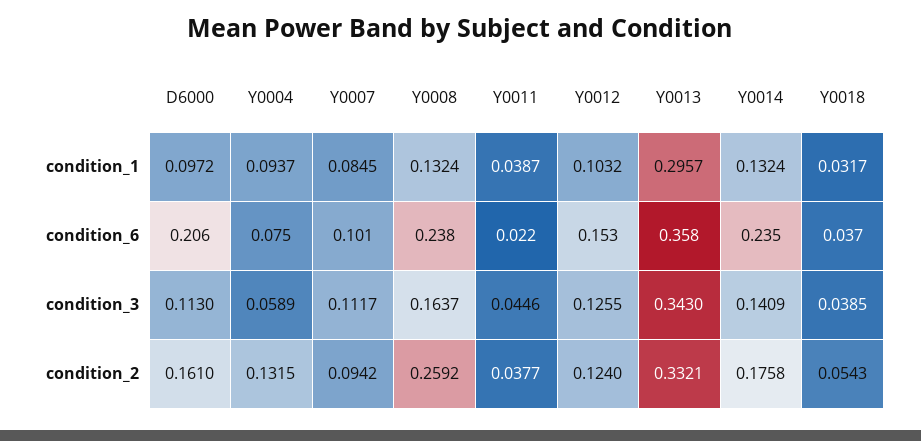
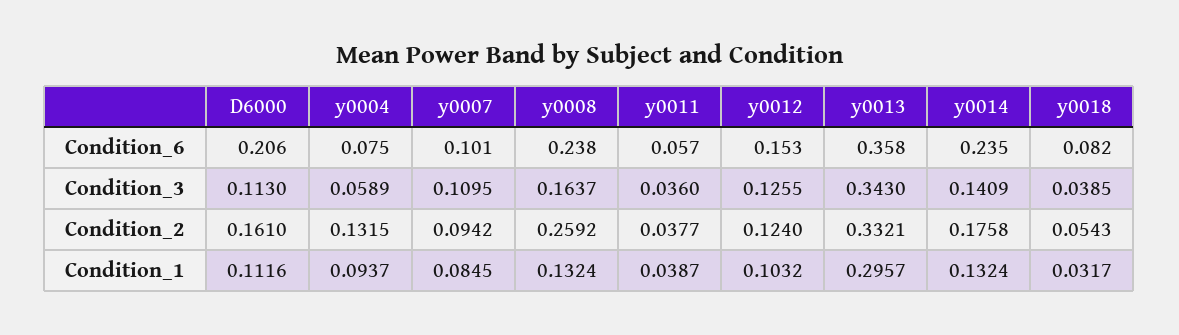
  {
    "D6000": {
-     "condition_1": 0.0972,
+     "condition_1": 0.1116,
      "condition_6": 0.206,
      "condition_3": 0.113,
      "condition_2": 0.161
    },
    "Y0004": {
      "condition_1": 0.0937,
      "condition_6": 0.075,
      "condition_3": 0.0589,
      "condition_2": 0.1315
    },
    "Y0007": {
      "condition_1": 0.0845,
      "condition_6": 0.101,
-     "condition_3": 0.1117,
+     "condition_3": 0.1095,
      "condition_2": 0.0942
    },
    "Y0008": {
      "condition_1": 0.1324,
      "condition_6": 0.238,
      "condition_3": 0.1637,
      "condition_2": 0.2592
    },
    "Y0011": {
      "condition_1": 0.0387,
-     "condition_6": 0.022,
+     "condition_6": 0.057,
-     "condition_3": 0.0446,
+     "condition_3": 0.036,
      "condition_2": 0.0377
    },
    "Y0012": {
      "condition_1": 0.1032,
      "condition_6": 0.153,
      "condition_3": 0.1255,
      "condition_2": 0.124
    },
    "Y0013": {
      "condition_1": 0.2957,
      "condition_6": 0.358,
      "condition_3": 0.343,
      "condition_2": 0.3321
    },
    "Y0014": {
      "condition_1": 0.1324,
      "condition_6": 0.235,
      "condition_3": 0.1409,
      "condition_2": 0.1758
    },
    "Y0018": {
      "condition_1": 0.0317,
-     "condition_6": 0.037,
+     "condition_6": 0.082,
      "condition_3": 0.0385,
      "condition_2": 0.0543
    }
  }

